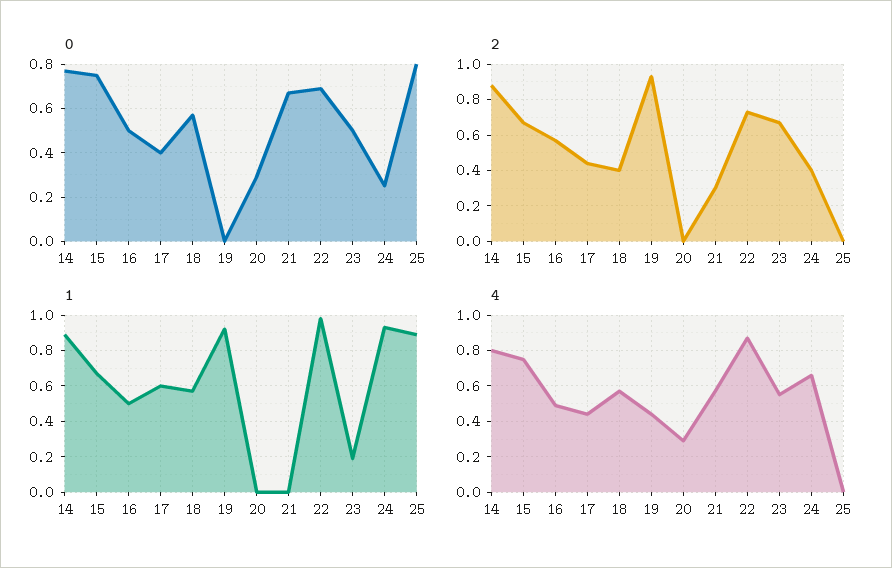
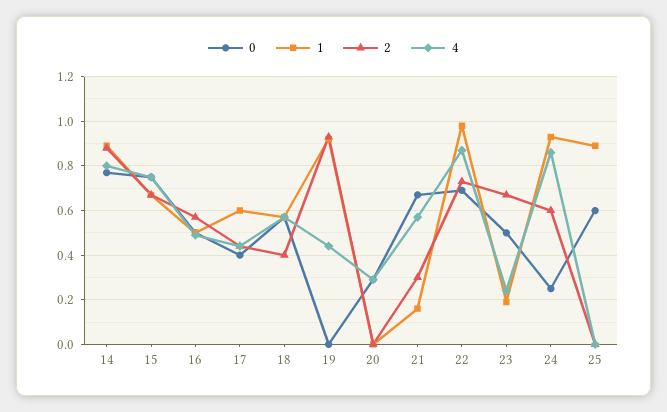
  {
    "0": {
      "14": 0.75,
      "15": 0.75,
      "16": 0.5,
      "17": 0.4,
      "18": 0.55,
      "19": 0,
      "20": 0.3,
      "21": 0.65,
      "22": 0.7,
      "23": 0.5,
      "24": 0.25,
-     "25": 0.8
+     "25": 0.6
    },
    "2": {
      "14": 0.9,
      "15": 0.65,
      "16": 0.55,
      "17": 0.45,
      "18": 0.4,
      "19": 0.95,
      "20": 0,
      "21": 0.3,
      "22": 0.75,
      "23": 0.65,
-     "24": 0.4,
+     "24": 0.6,
      "25": 0
    },
    "1": {
      "14": 0.9,
      "15": 0.65,
      "16": 0.5,
      "17": 0.6,
      "18": 0.55,
      "19": 0.9,
      "20": 0,
-     "21": 0,
+     "21": 0.15,
      "22": 1,
      "23": 0.2,
      "24": 0.95,
      "25": 0.9
    },
    "4": {
      "14": 0.8,
      "15": 0.75,
      "16": 0.5,
      "17": 0.45,
      "18": 0.55,
      "19": 0.45,
      "20": 0.3,
      "21": 0.55,
      "22": 0.85,
-     "23": 0.55,
+     "23": 0.25,
-     "24": 0.65,
+     "24": 0.85,
      "25": 0
    }
  }

